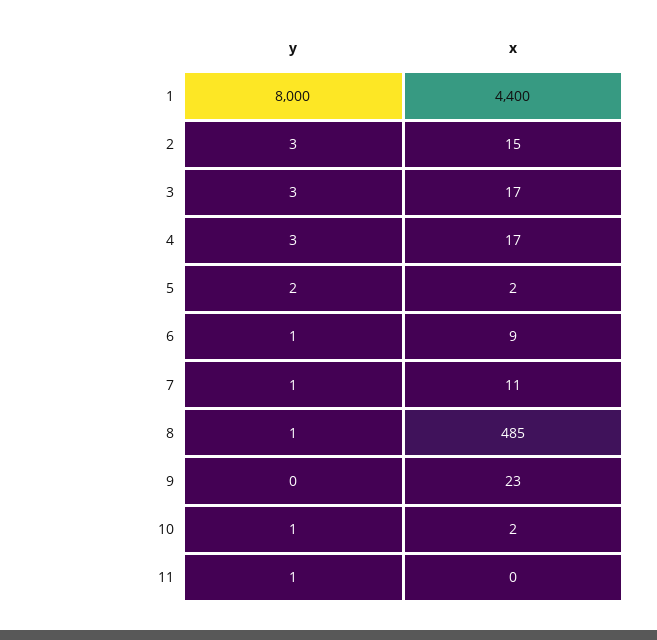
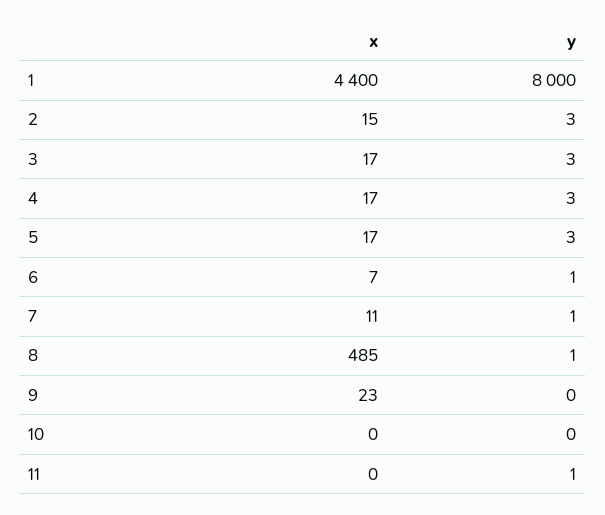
  {
    "y": {
      "1": 8000,
      "2": 3,
      "3": 3,
      "4": 3,
-     "5": 2,
+     "5": 3,
      "6": 1,
      "7": 1,
      "8": 1,
      "9": 0,
-     "10": 1,
+     "10": 0,
      "11": 1
    },
    "x": {
      "1": 4400,
      "2": 15,
      "3": 17,
      "4": 17,
-     "5": 2,
+     "5": 17,
-     "6": 9,
+     "6": 7,
      "7": 11,
      "8": 485,
      "9": 23,
-     "10": 2,
+     "10": 0,
      "11": 0
    }
  }

